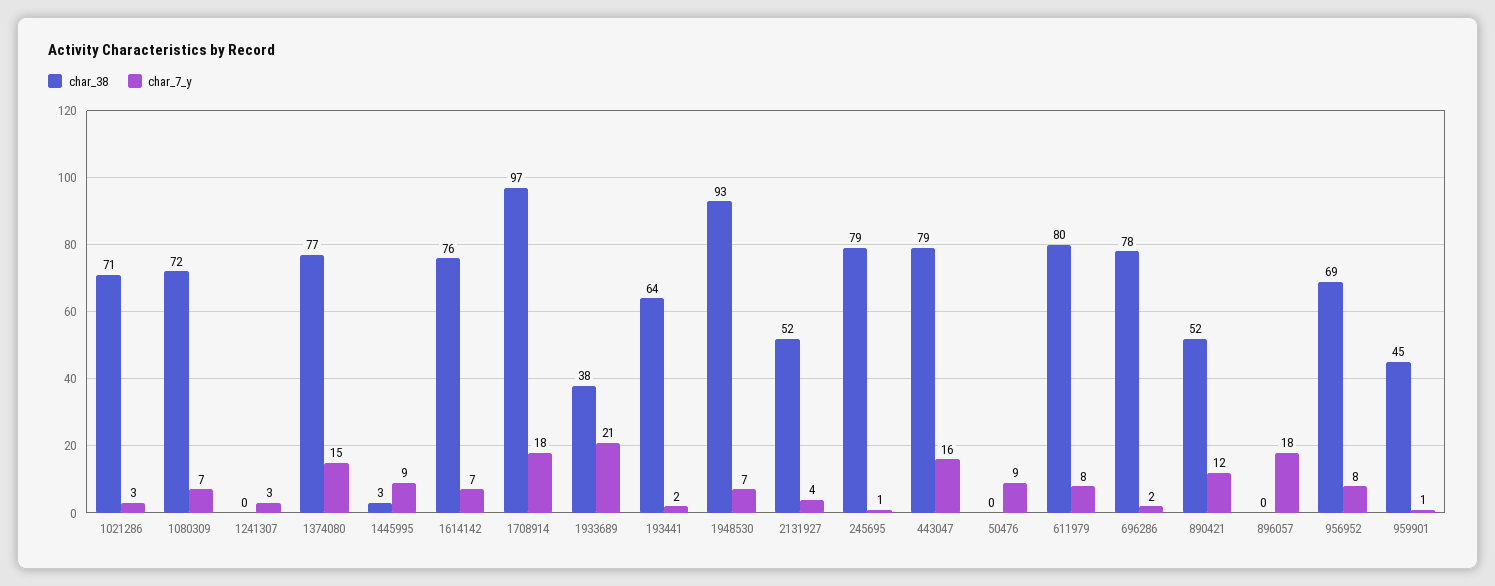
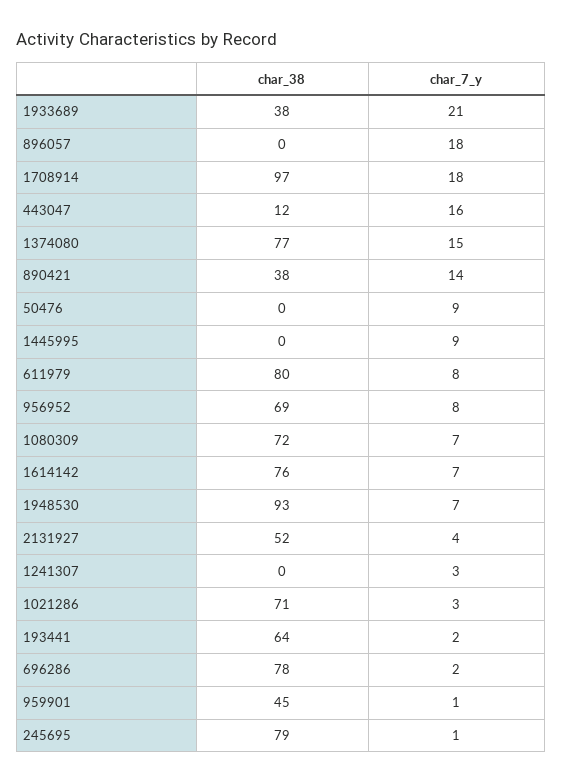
  {
    "char_38": {
      "1021286": 71,
      "1080309": 72,
      "1241307": 0,
      "1374080": 77,
-     "1445995": 3,
+     "1445995": 0,
      "1614142": 76,
      "1708914": 97,
      "1933689": 38,
      "193441": 64,
      "1948530": 93,
      "2131927": 52,
      "245695": 79,
-     "443047": 79,
+     "443047": 12,
      "50476": 0,
      "611979": 80,
      "696286": 78,
-     "890421": 52,
+     "890421": 38,
      "896057": 0,
      "956952": 69,
      "959901": 45
    },
    "char_7_y": {
      "1021286": 3,
      "1080309": 7,
      "1241307": 3,
      "1374080": 15,
      "1445995": 9,
      "1614142": 7,
      "1708914": 18,
      "1933689": 21,
      "193441": 2,
      "1948530": 7,
      "2131927": 4,
      "245695": 1,
      "443047": 16,
      "50476": 9,
      "611979": 8,
      "696286": 2,
-     "890421": 12,
+     "890421": 14,
      "896057": 18,
      "956952": 8,
      "959901": 1
    }
  }

